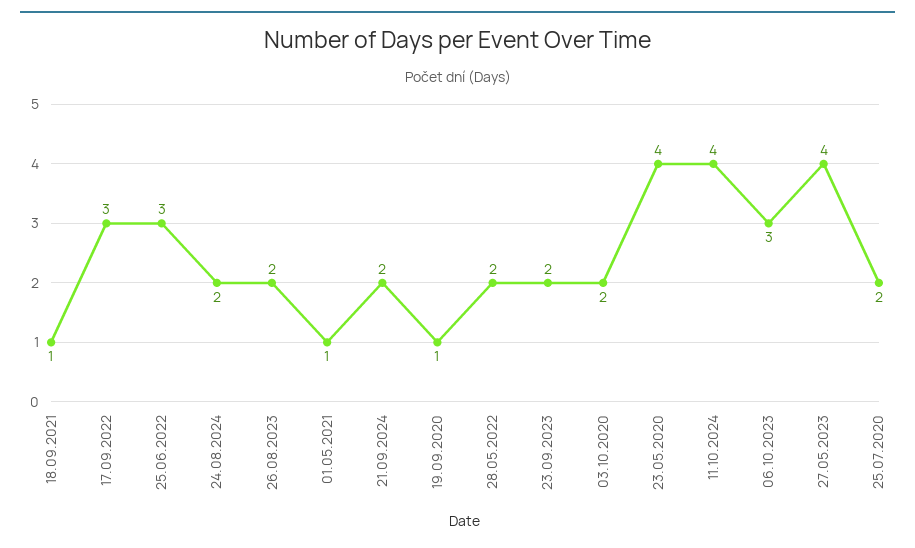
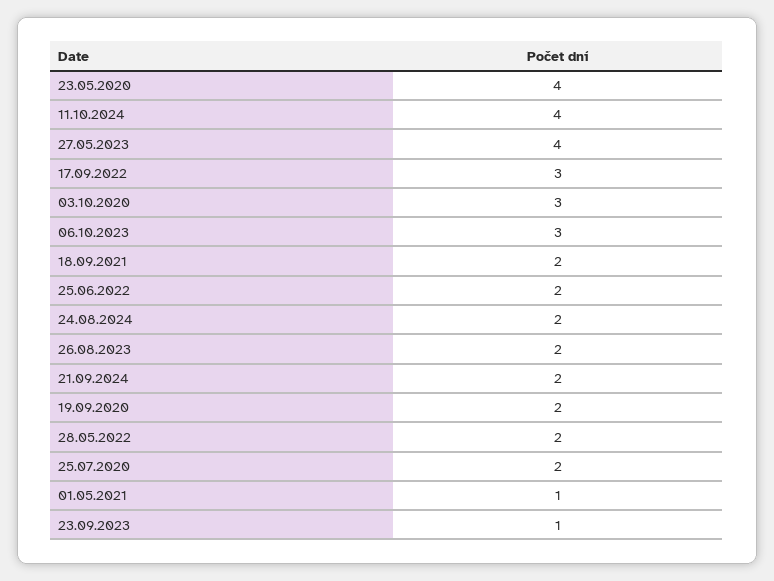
  {
-   "18.09.2021": 1,
+   "18.09.2021": 2,
    "17.09.2022": 3,
-   "25.06.2022": 3,
+   "25.06.2022": 2,
    "24.08.2024": 2,
    "26.08.2023": 2,
    "01.05.2021": 1,
    "21.09.2024": 2,
-   "19.09.2020": 1,
+   "19.09.2020": 2,
    "28.05.2022": 2,
-   "23.09.2023": 2,
+   "23.09.2023": 1,
-   "03.10.2020": 2,
+   "03.10.2020": 3,
    "23.05.2020": 4,
    "11.10.2024": 4,
    "06.10.2023": 3,
    "27.05.2023": 4,
    "25.07.2020": 2
  }

